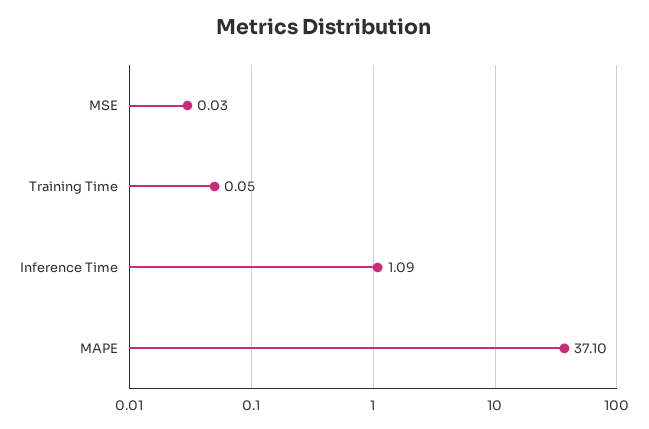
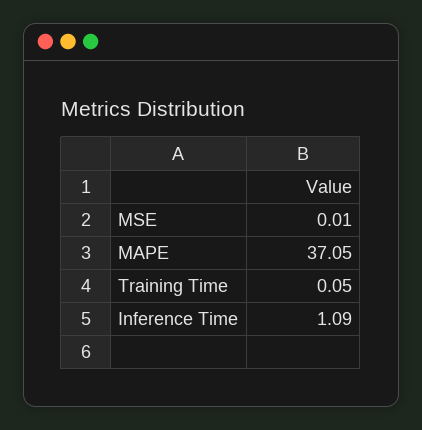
  {
-   "MSE": 0.03,
+   "MSE": 0.01,
    "Training Time": 0.05,
    "Inference Time": 1.09,
-   "MAPE": 37.1
+   "MAPE": 37.05
  }

